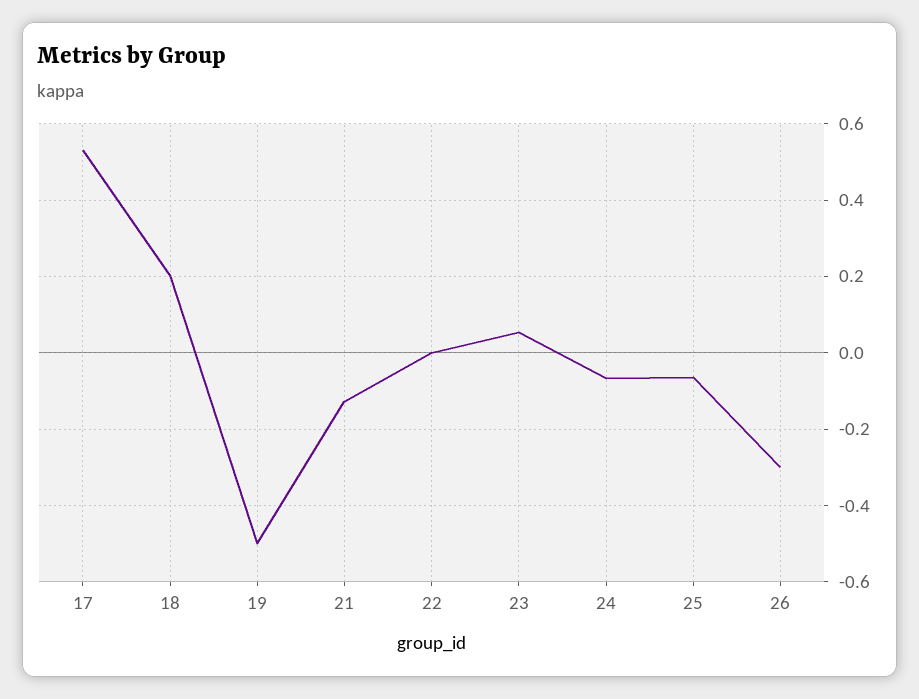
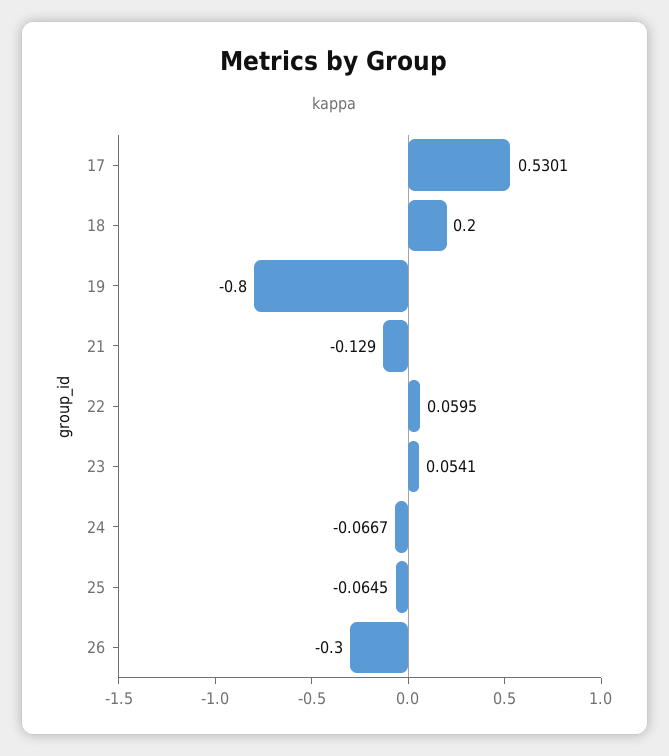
  {
    "17": 0.5301,
    "18": 0.2,
-   "19": -0.5,
+   "19": -0.8,
    "21": -0.129,
-   "22": 0,
+   "22": 0.0595,
    "23": 0.0541,
    "24": -0.0667,
    "25": -0.0645,
    "26": -0.3
  }

